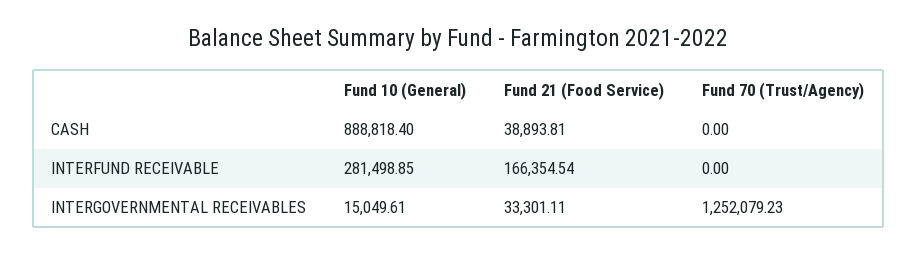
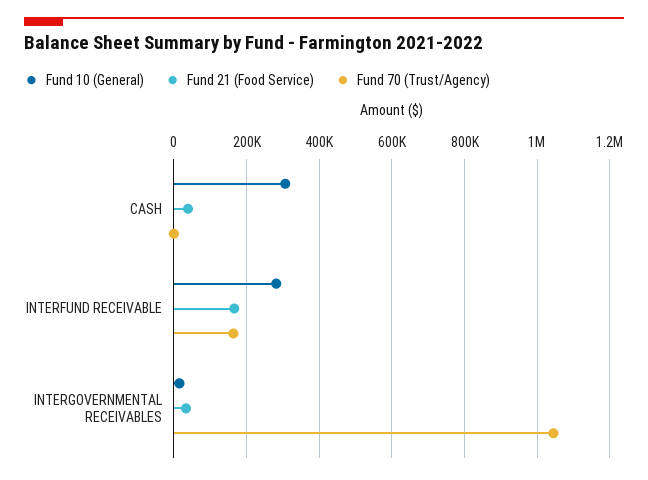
  {
    "Fund 10 (General)": {
-     "CASH": 888818.4,
+     "CASH": 300000,
      "INTERFUND RECEIVABLE": 281498.85,
      "INTERGOVERNMENTAL RECEIVABLES": 15049.61
    },
    "Fund 21 (Food Service)": {
      "CASH": 38893.81,
      "INTERFUND RECEIVABLE": 166354.54,
      "INTERGOVERNMENTAL RECEIVABLES": 33301.11
    },
    "Fund 70 (Trust/Agency)": {
      "CASH": 0,
-     "INTERFUND RECEIVABLE": 0,
+     "INTERFUND RECEIVABLE": 160000,
-     "INTERGOVERNMENTAL RECEIVABLES": 1252079.23
+     "INTERGOVERNMENTAL RECEIVABLES": 1040000
    }
  }

